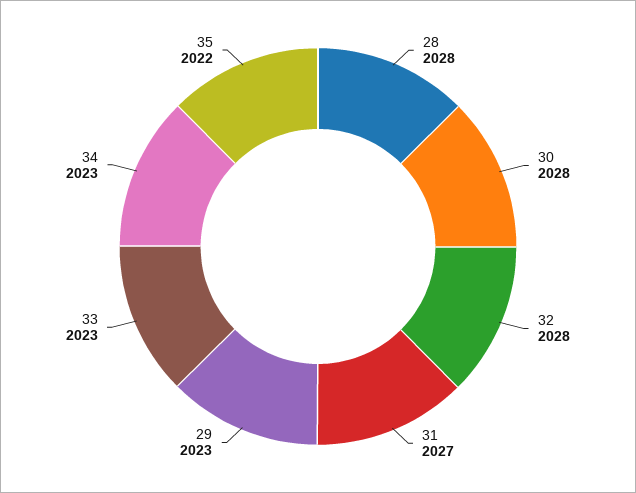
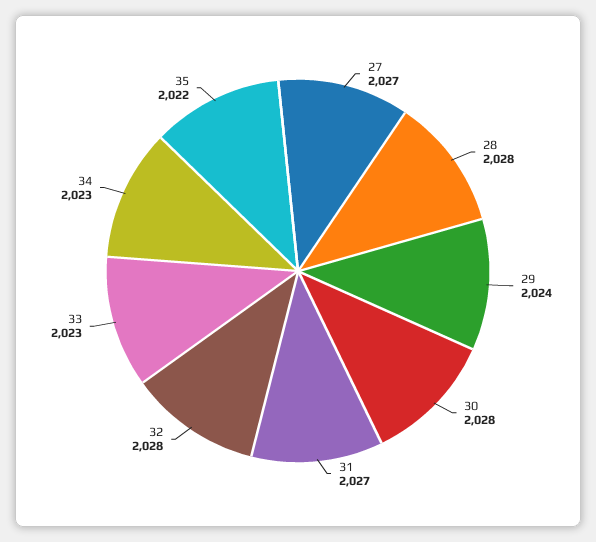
  {
    "28": 2028,
    "30": 2028,
    "32": 2028,
    "31": 2027,
-   "29": 2023,
+   "29": 2024,
    "33": 2023,
    "34": 2023,
-   "35": 2022
+   "35": 2022,
+   "27": 2027
  }

